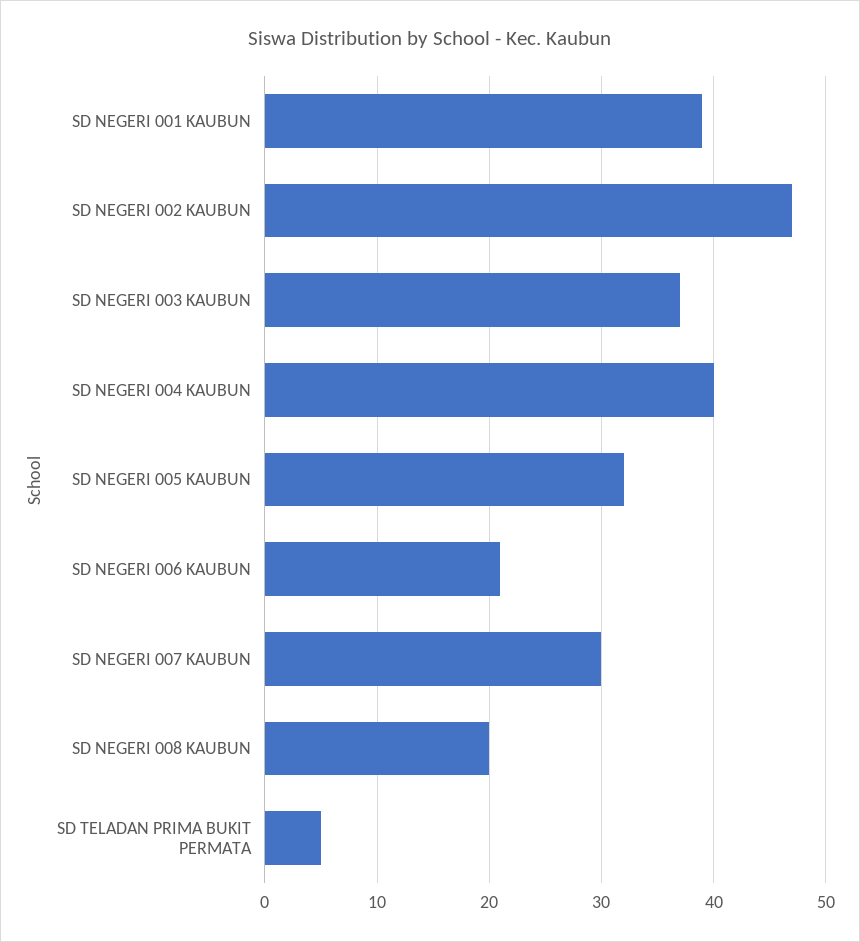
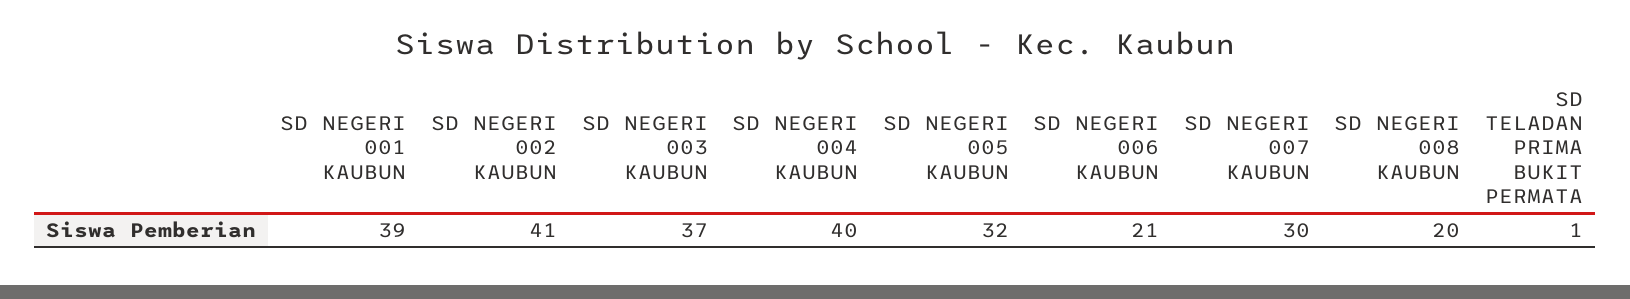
  {
    "SD NEGERI 001 KAUBUN": 39,
-   "SD NEGERI 002 KAUBUN": 47,
+   "SD NEGERI 002 KAUBUN": 41,
    "SD NEGERI 003 KAUBUN": 37,
    "SD NEGERI 004 KAUBUN": 40,
    "SD NEGERI 005 KAUBUN": 32,
    "SD NEGERI 006 KAUBUN": 21,
    "SD NEGERI 007 KAUBUN": 30,
    "SD NEGERI 008 KAUBUN": 20,
-   "SD TELADAN PRIMA BUKIT PERMATA": 5
+   "SD TELADAN PRIMA BUKIT PERMATA": 1
  }

